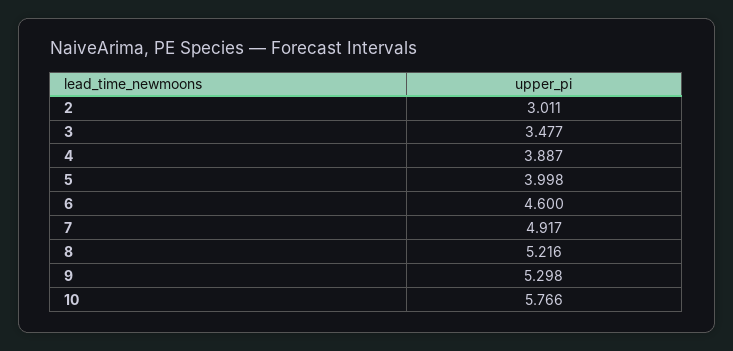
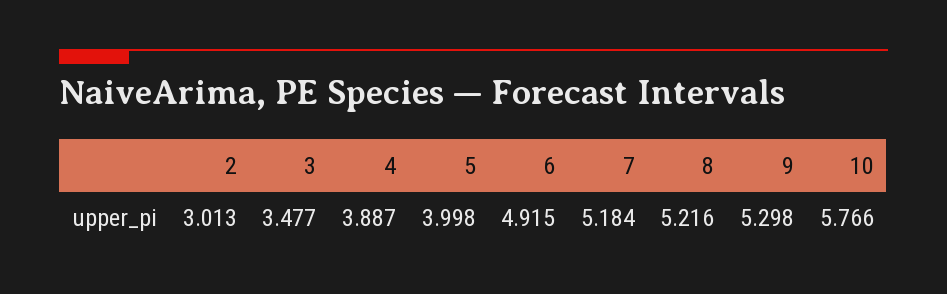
  {
-   "2": 3.011,
+   "2": 3.013,
    "3": 3.477,
    "4": 3.887,
    "5": 3.998,
-   "6": 4.6,
+   "6": 4.915,
-   "7": 4.917,
+   "7": 5.184,
    "8": 5.216,
    "9": 5.298,
    "10": 5.766
  }

